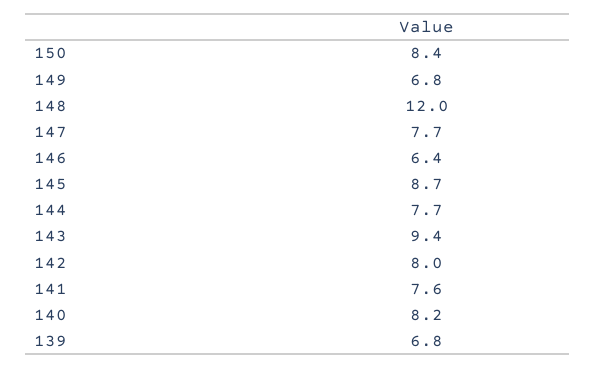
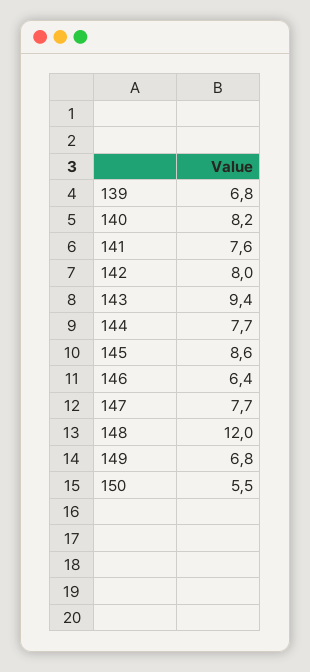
  {
-   "150": 8.4,
+   "150": 5.5,
    "149": 6.8,
    "148": 12,
    "147": 7.7,
    "146": 6.4,
-   "145": 8.7,
+   "145": 8.6,
    "144": 7.7,
    "143": 9.4,
    "142": 8,
    "141": 7.6,
    "140": 8.2,
    "139": 6.8
  }

